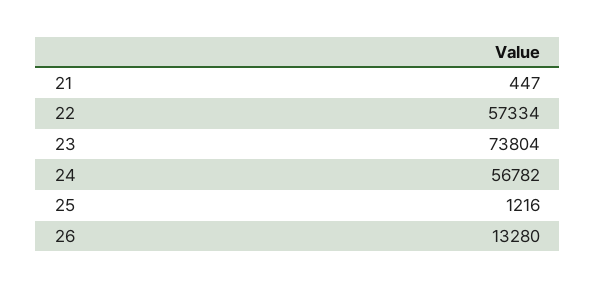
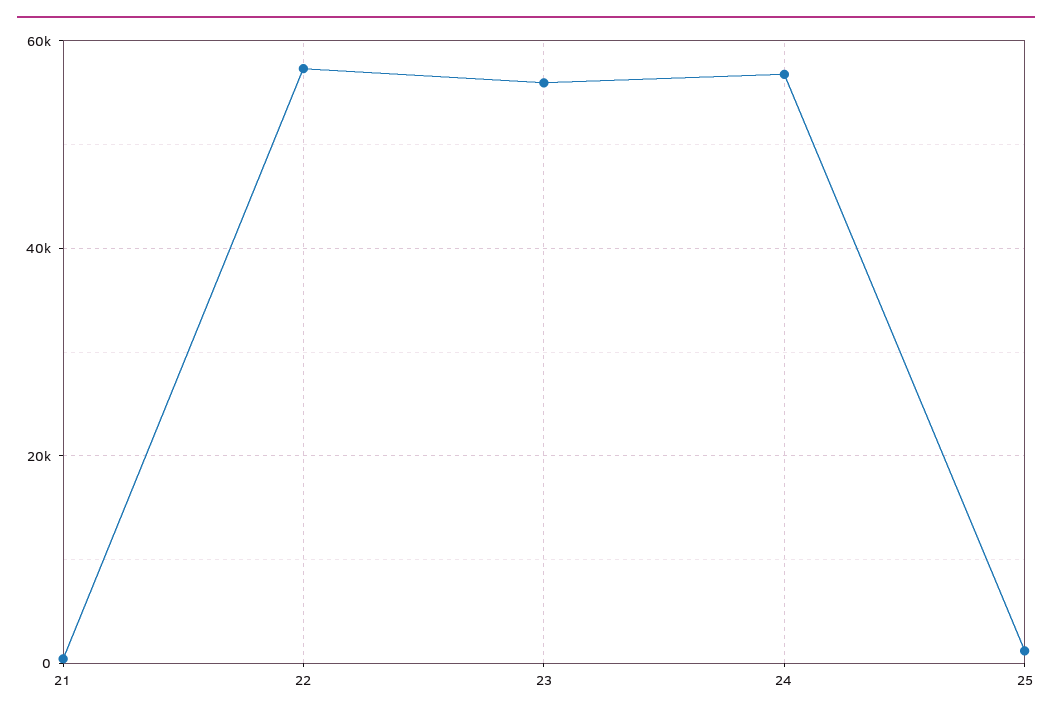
  {
    "21": 447,
    "22": 57334,
-   "23": 73804,
+   "23": 56000,
    "24": 56782,
-   "25": 1216,
+   "25": 1216
-   "26": 13280
  }

